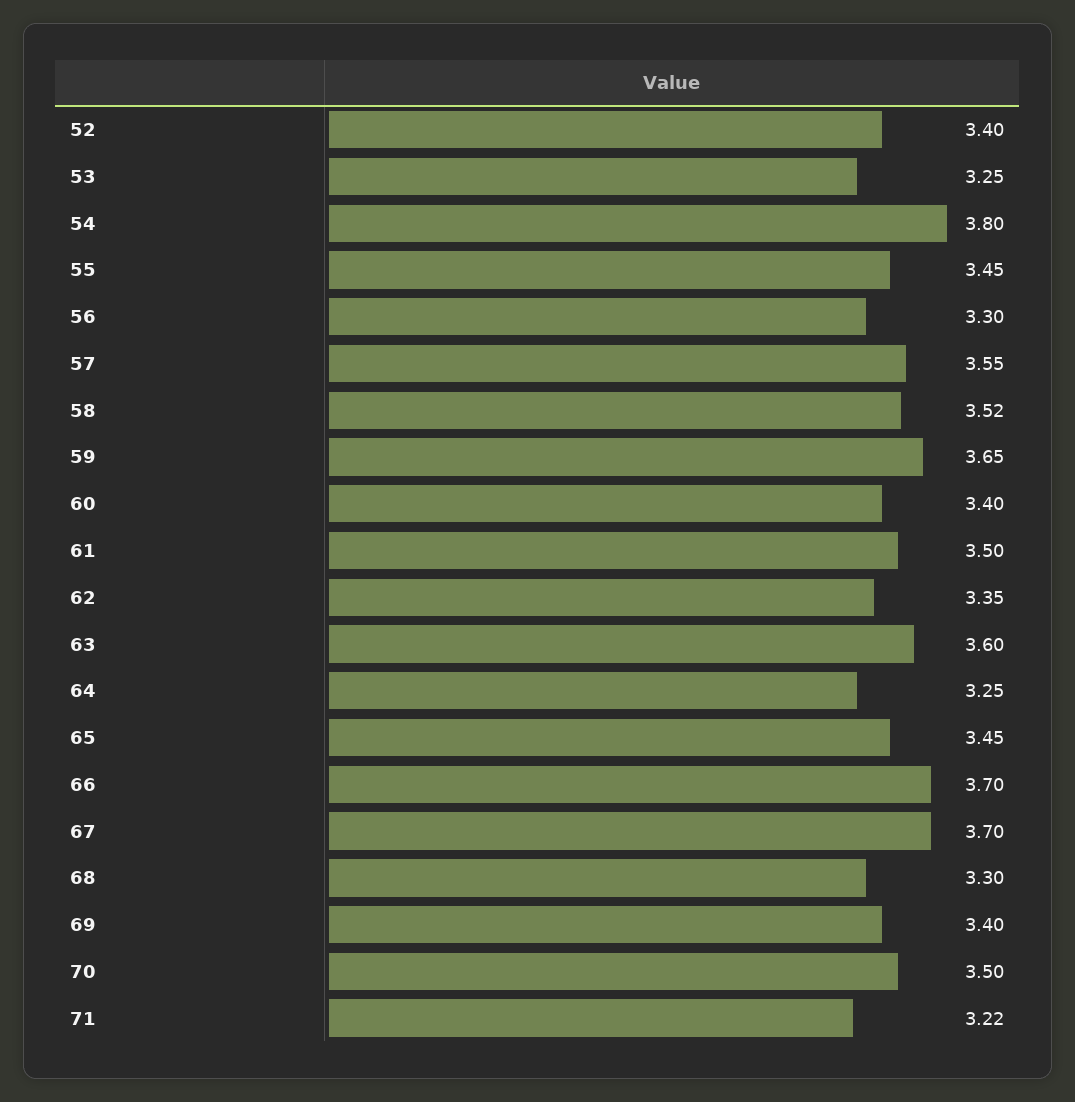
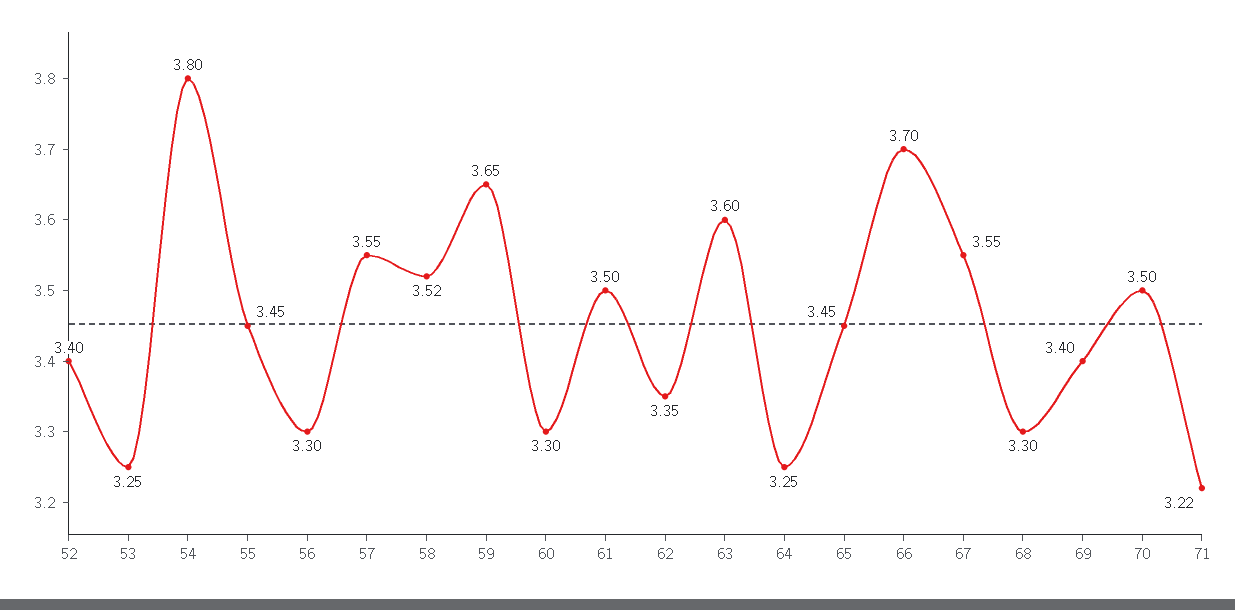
  {
    "52": 3.4,
    "53": 3.25,
    "54": 3.8,
    "55": 3.45,
    "56": 3.3,
    "57": 3.55,
    "58": 3.52,
    "59": 3.65,
-   "60": 3.4,
+   "60": 3.3,
    "61": 3.5,
    "62": 3.35,
    "63": 3.6,
    "64": 3.25,
    "65": 3.45,
    "66": 3.7,
-   "67": 3.7,
+   "67": 3.55,
    "68": 3.3,
    "69": 3.4,
    "70": 3.5,
    "71": 3.22
  }

